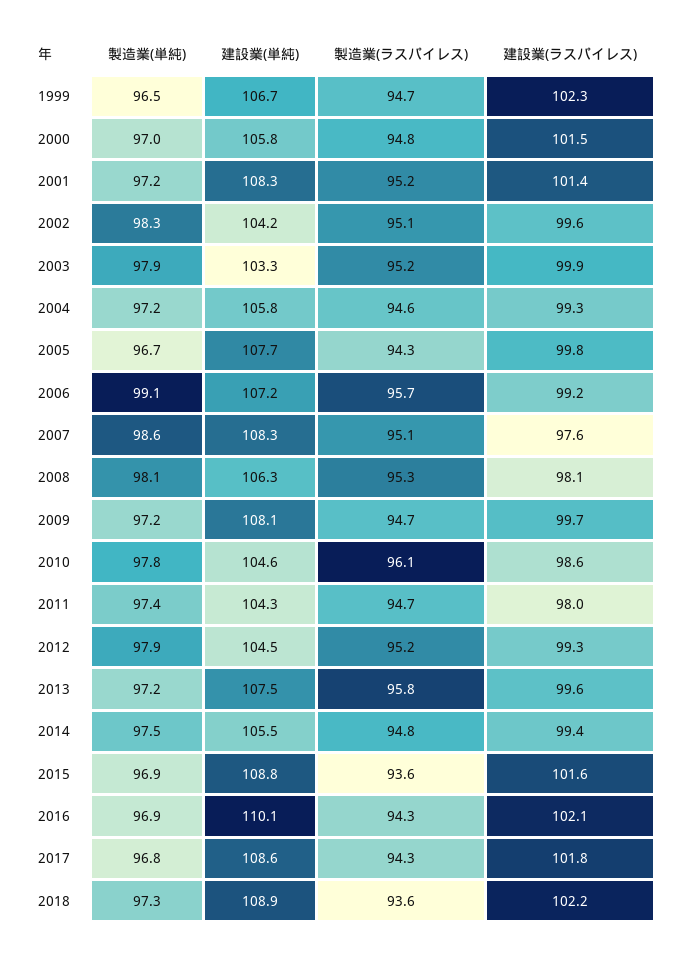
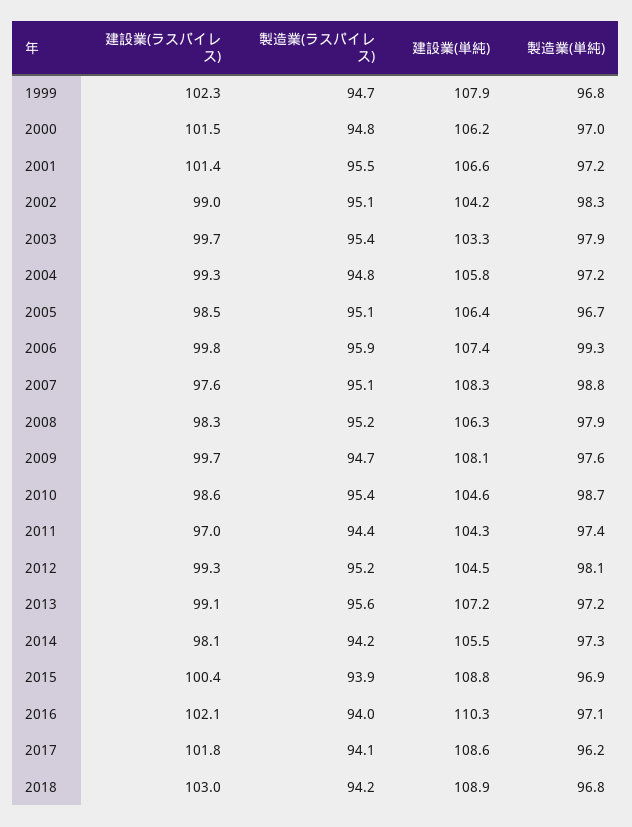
  {
    "製造業(単純)": {
-     "1999": 96.5,
+     "1999": 96.8,
      "2000": 97,
      "2001": 97.2,
      "2002": 98.3,
      "2003": 97.9,
      "2004": 97.2,
      "2005": 96.7,
-     "2006": 99.1,
+     "2006": 99.3,
-     "2007": 98.6,
+     "2007": 98.8,
-     "2008": 98.1,
+     "2008": 97.9,
-     "2009": 97.2,
+     "2009": 97.6,
-     "2010": 97.8,
+     "2010": 98.7,
      "2011": 97.4,
-     "2012": 97.9,
+     "2012": 98.1,
      "2013": 97.2,
-     "2014": 97.5,
+     "2014": 97.3,
      "2015": 96.9,
-     "2016": 96.9,
+     "2016": 97.1,
-     "2017": 96.8,
+     "2017": 96.2,
-     "2018": 97.3
+     "2018": 96.8
    },
    "建設業(単純)": {
-     "1999": 106.7,
+     "1999": 107.9,
-     "2000": 105.8,
+     "2000": 106.2,
-     "2001": 108.3,
+     "2001": 106.6,
      "2002": 104.2,
      "2003": 103.3,
      "2004": 105.8,
-     "2005": 107.7,
+     "2005": 106.4,
-     "2006": 107.2,
+     "2006": 107.4,
      "2007": 108.3,
      "2008": 106.3,
      "2009": 108.1,
      "2010": 104.6,
      "2011": 104.3,
      "2012": 104.5,
-     "2013": 107.5,
+     "2013": 107.2,
      "2014": 105.5,
      "2015": 108.8,
-     "2016": 110.1,
+     "2016": 110.3,
      "2017": 108.6,
      "2018": 108.9
    },
    "製造業(ラスパイレス)": {
      "1999": 94.7,
      "2000": 94.8,
-     "2001": 95.2,
+     "2001": 95.5,
      "2002": 95.1,
-     "2003": 95.2,
+     "2003": 95.4,
-     "2004": 94.6,
+     "2004": 94.8,
-     "2005": 94.3,
+     "2005": 95.1,
-     "2006": 95.7,
+     "2006": 95.9,
      "2007": 95.1,
-     "2008": 95.3,
+     "2008": 95.2,
      "2009": 94.7,
-     "2010": 96.1,
+     "2010": 95.4,
-     "2011": 94.7,
+     "2011": 94.4,
      "2012": 95.2,
-     "2013": 95.8,
+     "2013": 95.6,
-     "2014": 94.8,
+     "2014": 94.2,
-     "2015": 93.6,
+     "2015": 93.9,
-     "2016": 94.3,
+     "2016": 94,
-     "2017": 94.3,
+     "2017": 94.1,
-     "2018": 93.6
+     "2018": 94.2
    },
    "建設業(ラスパイレス)": {
      "1999": 102.3,
      "2000": 101.5,
      "2001": 101.4,
-     "2002": 99.6,
+     "2002": 99,
-     "2003": 99.9,
+     "2003": 99.7,
      "2004": 99.3,
-     "2005": 99.8,
+     "2005": 98.5,
-     "2006": 99.2,
+     "2006": 99.8,
      "2007": 97.6,
-     "2008": 98.1,
+     "2008": 98.3,
      "2009": 99.7,
      "2010": 98.6,
-     "2011": 98,
+     "2011": 97,
      "2012": 99.3,
-     "2013": 99.6,
+     "2013": 99.1,
-     "2014": 99.4,
+     "2014": 98.1,
-     "2015": 101.6,
+     "2015": 100.4,
      "2016": 102.1,
      "2017": 101.8,
-     "2018": 102.2
+     "2018": 103
    }
  }

